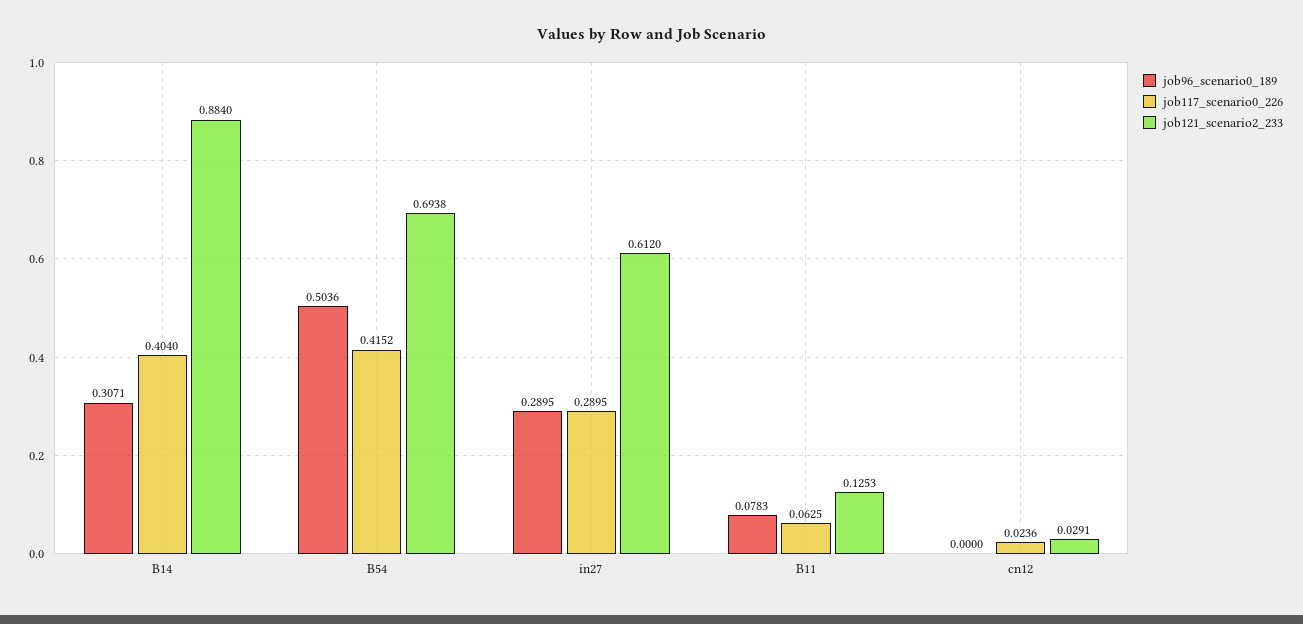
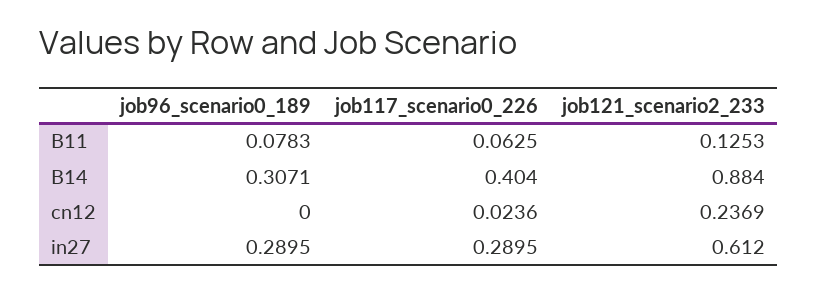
  {
    "job96_scenario0_189": {
      "B14": 0.3071,
-     "B54": 0.5036,
      "in27": 0.2895,
      "B11": 0.0783,
      "cn12": 0
    },
    "job117_scenario0_226": {
      "B14": 0.404,
-     "B54": 0.4152,
      "in27": 0.2895,
      "B11": 0.0625,
      "cn12": 0.0236
    },
    "job121_scenario2_233": {
      "B14": 0.884,
-     "B54": 0.6938,
      "in27": 0.612,
      "B11": 0.1253,
-     "cn12": 0.0291
+     "cn12": 0.2369
    }
  }

